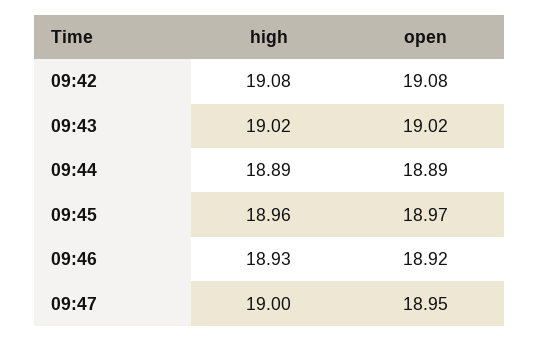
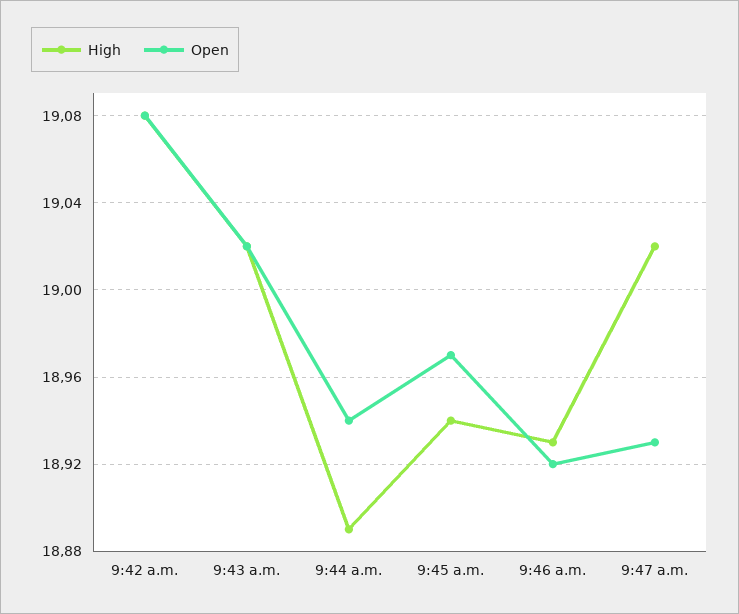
  {
    "high": {
      "09:42": 19.08,
      "09:43": 19.02,
      "09:44": 18.89,
-     "09:45": 18.96,
+     "09:45": 18.94,
      "09:46": 18.93,
-     "09:47": 19
+     "09:47": 19.02
    },
    "open": {
      "09:42": 19.08,
      "09:43": 19.02,
-     "09:44": 18.89,
+     "09:44": 18.94,
      "09:45": 18.97,
      "09:46": 18.92,
-     "09:47": 18.95
+     "09:47": 18.93
    }
  }

